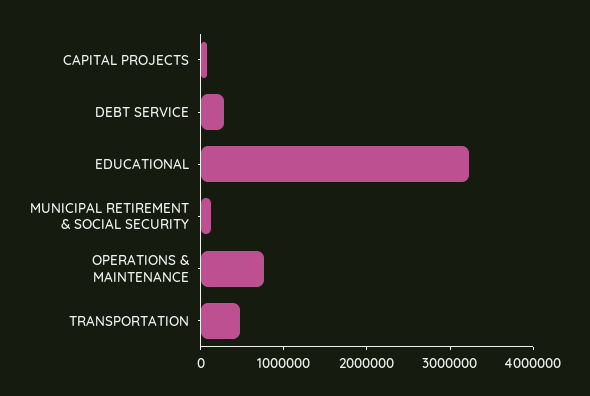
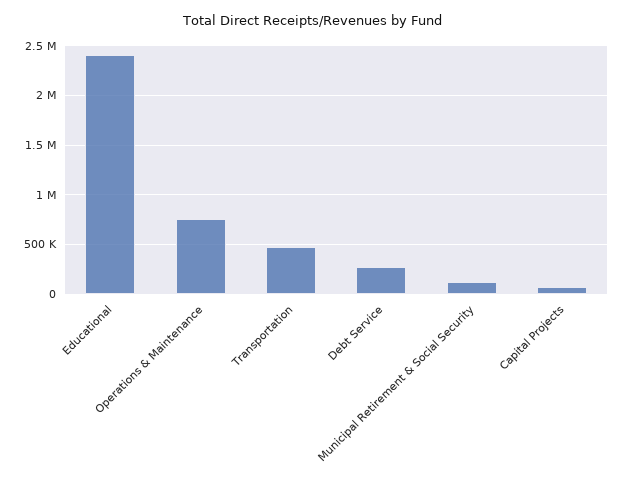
  {
    "CAPITAL PROJECTS": 100000,
    "DEBT SERVICE": 300000,
-   "EDUCATIONAL": 3200000,
+   "EDUCATIONAL": 2400000,
    "MUNICIPAL RETIREMENT & SOCIAL SECURITY": 100000,
    "OPERATIONS & MAINTENANCE": 800000,
    "TRANSPORTATION": 500000
  }

